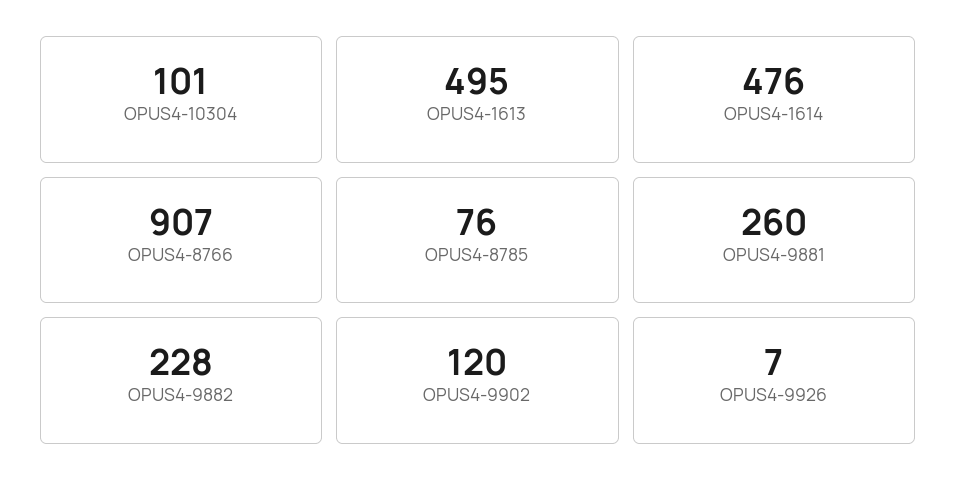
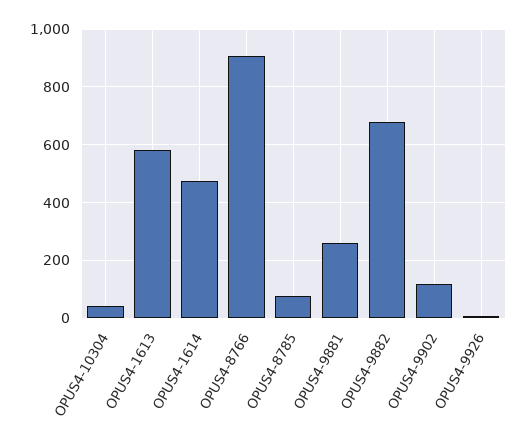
  {
-   "OPUS4-10304": 101,
+   "OPUS4-10304": 50,
-   "OPUS4-1613": 495,
+   "OPUS4-1613": 575,
    "OPUS4-1614": 476,
    "OPUS4-8766": 907,
    "OPUS4-8785": 76,
    "OPUS4-9881": 260,
-   "OPUS4-9882": 228,
+   "OPUS4-9882": 675,
    "OPUS4-9902": 120,
    "OPUS4-9926": 7
  }

